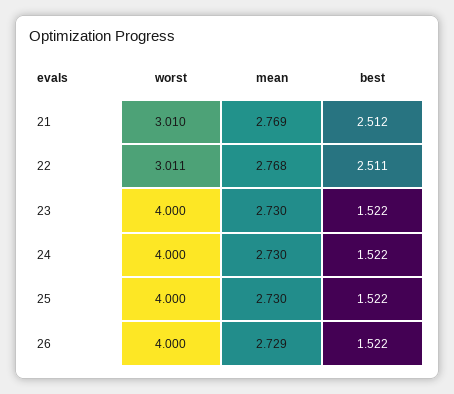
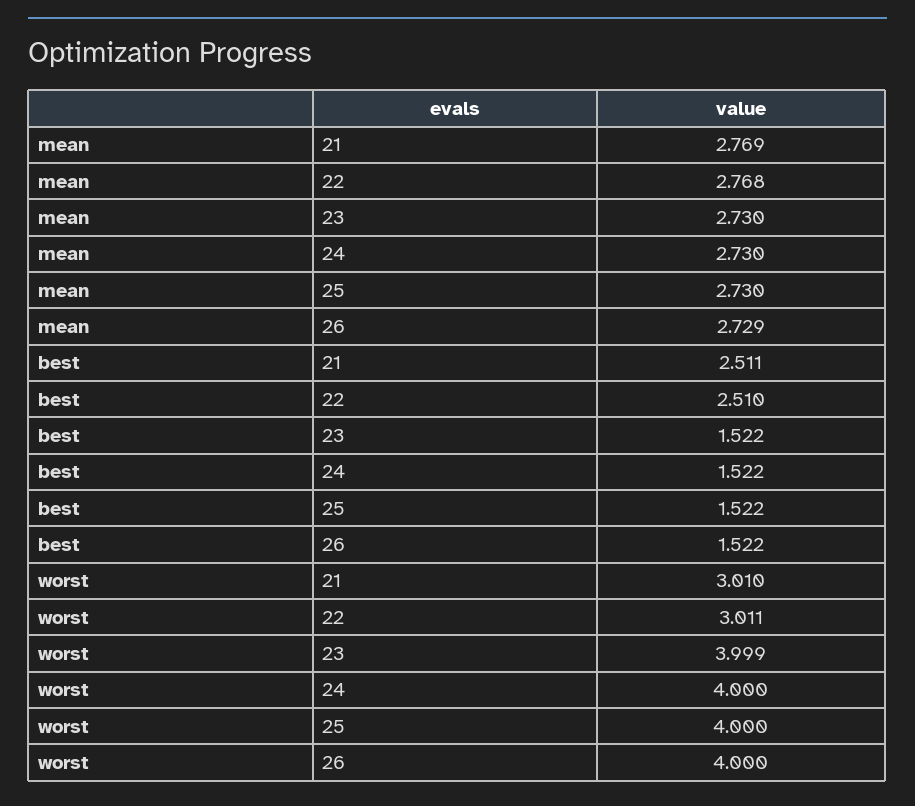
  {
    "worst": {
      "21": 3.01,
      "22": 3.011,
-     "23": 4,
+     "23": 3.999,
      "24": 4,
      "25": 4,
      "26": 4
    },
    "mean": {
      "21": 2.769,
      "22": 2.768,
      "23": 2.73,
      "24": 2.73,
      "25": 2.73,
      "26": 2.729
    },
    "best": {
-     "21": 2.512,
+     "21": 2.511,
-     "22": 2.511,
+     "22": 2.51,
      "23": 1.522,
      "24": 1.522,
      "25": 1.522,
      "26": 1.522
    }
  }

